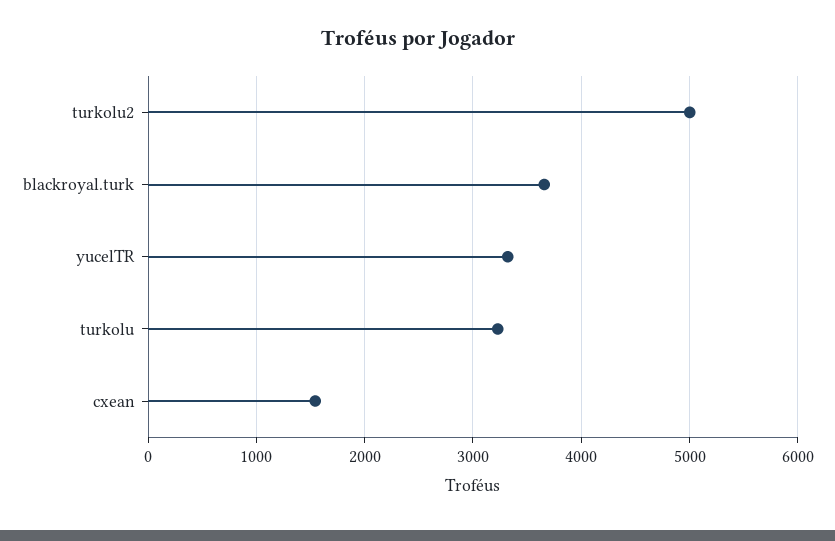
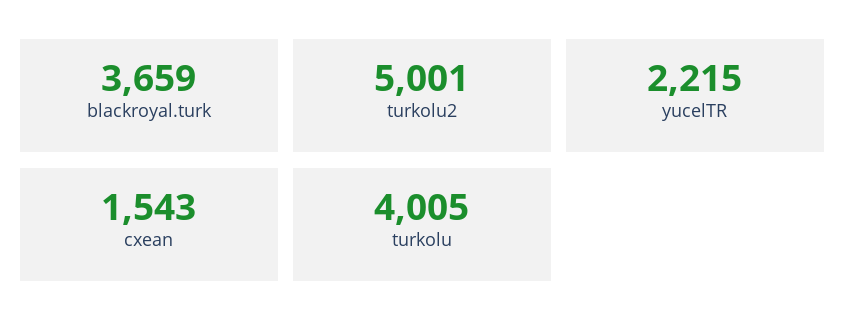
  {
    "turkolu2": 5001,
    "blackroyal.turk": 3659,
-   "yucelTR": 3300,
+   "yucelTR": 2215,
-   "turkolu": 3200,
+   "turkolu": 4005,
    "cxean": 1543
  }

